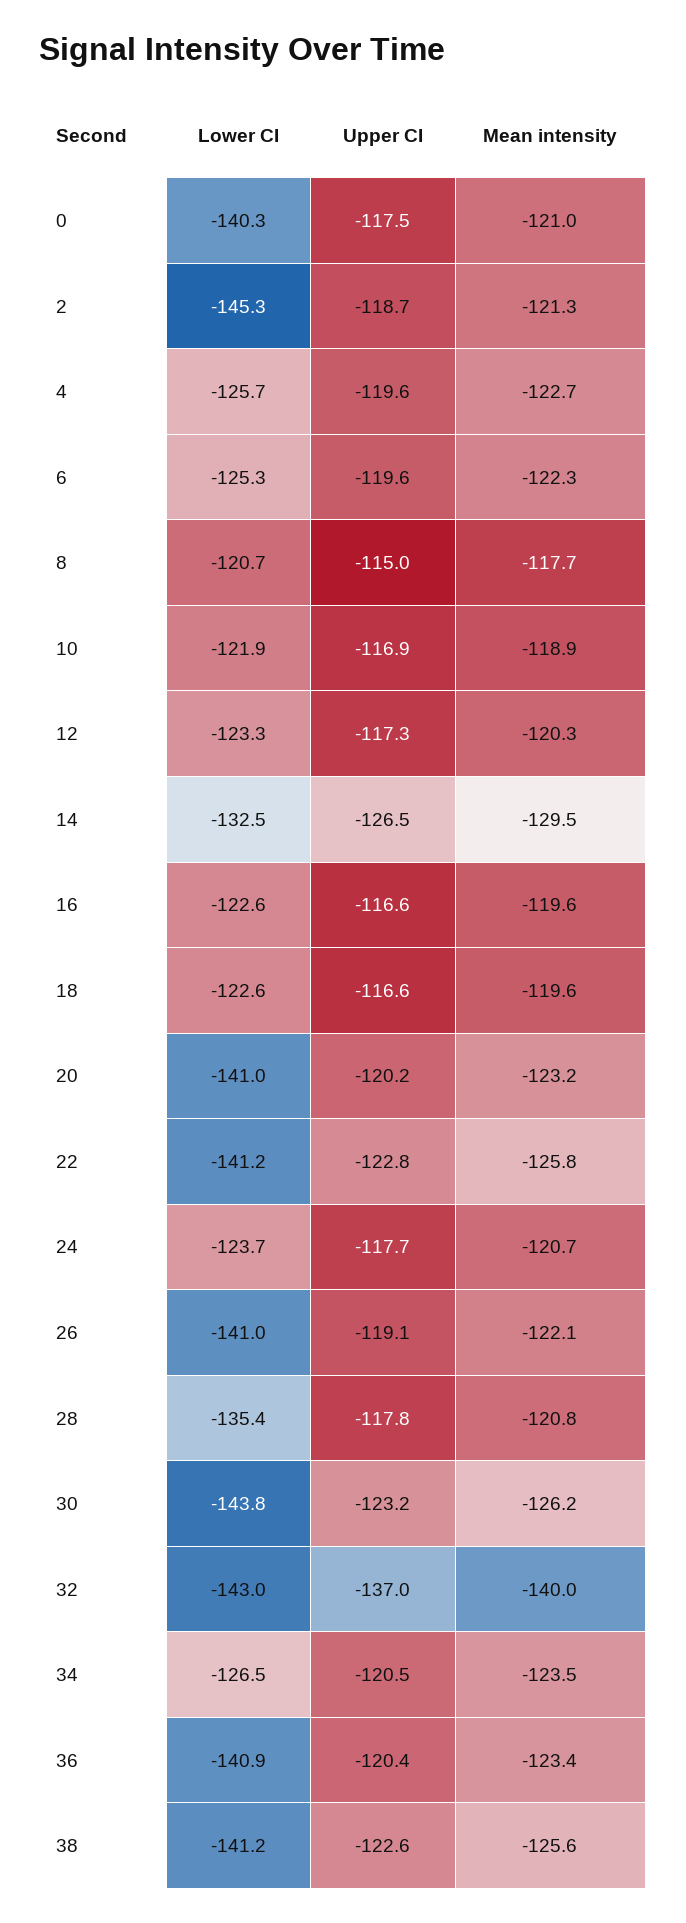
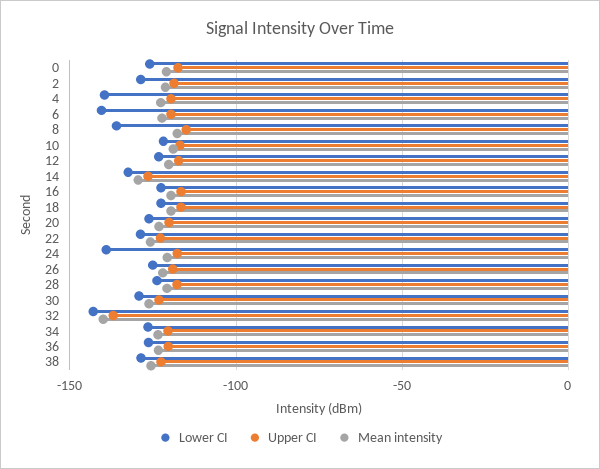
  {
    "Lower CI": {
-     "0": -140.3,
+     "0": -125,
-     "2": -145.3,
+     "2": -130,
-     "4": -125.7,
+     "4": -140,
-     "6": -125.3,
+     "6": -140,
-     "8": -120.7,
+     "8": -135,
      "10": -121.9,
      "12": -123.3,
      "14": -132.5,
      "16": -122.6,
      "18": -122.6,
-     "20": -141,
+     "20": -125,
-     "22": -141.2,
+     "22": -130,
-     "24": -123.7,
+     "24": -140,
-     "26": -141,
+     "26": -125,
-     "28": -135.4,
+     "28": -125,
-     "30": -143.8,
+     "30": -130,
      "32": -143,
      "34": -126.5,
-     "36": -140.9,
+     "36": -125,
-     "38": -141.2
+     "38": -130
    },
    "Upper CI": {
      "0": -117.5,
      "2": -118.7,
      "4": -119.6,
      "6": -119.6,
      "8": -115,
      "10": -116.9,
      "12": -117.3,
      "14": -126.5,
      "16": -116.6,
      "18": -116.6,
      "20": -120.2,
      "22": -122.8,
      "24": -117.7,
      "26": -119.1,
      "28": -117.8,
      "30": -123.2,
      "32": -137,
      "34": -120.5,
      "36": -120.4,
      "38": -122.6
    },
    "Mean intensity": {
      "0": -121,
      "2": -121.3,
      "4": -122.7,
      "6": -122.3,
      "8": -117.7,
      "10": -118.9,
      "12": -120.3,
      "14": -129.5,
      "16": -119.6,
      "18": -119.6,
      "20": -123.2,
      "22": -125.8,
      "24": -120.7,
      "26": -122.1,
      "28": -120.8,
      "30": -126.2,
      "32": -140,
      "34": -123.5,
      "36": -123.4,
      "38": -125.6
    }
  }

